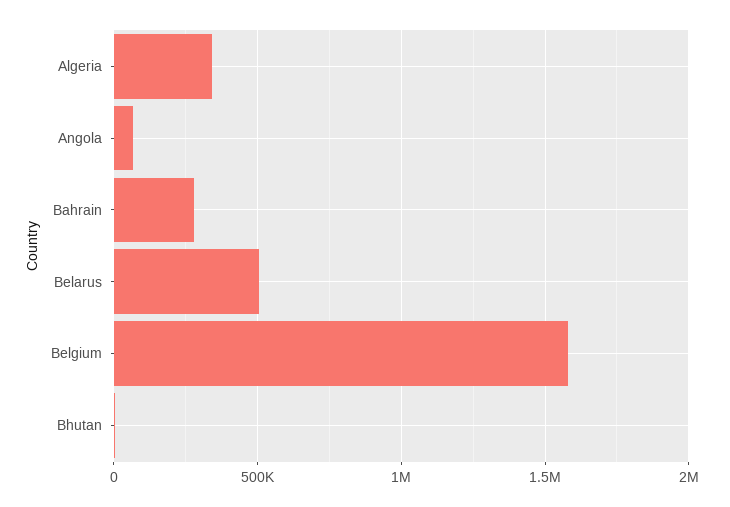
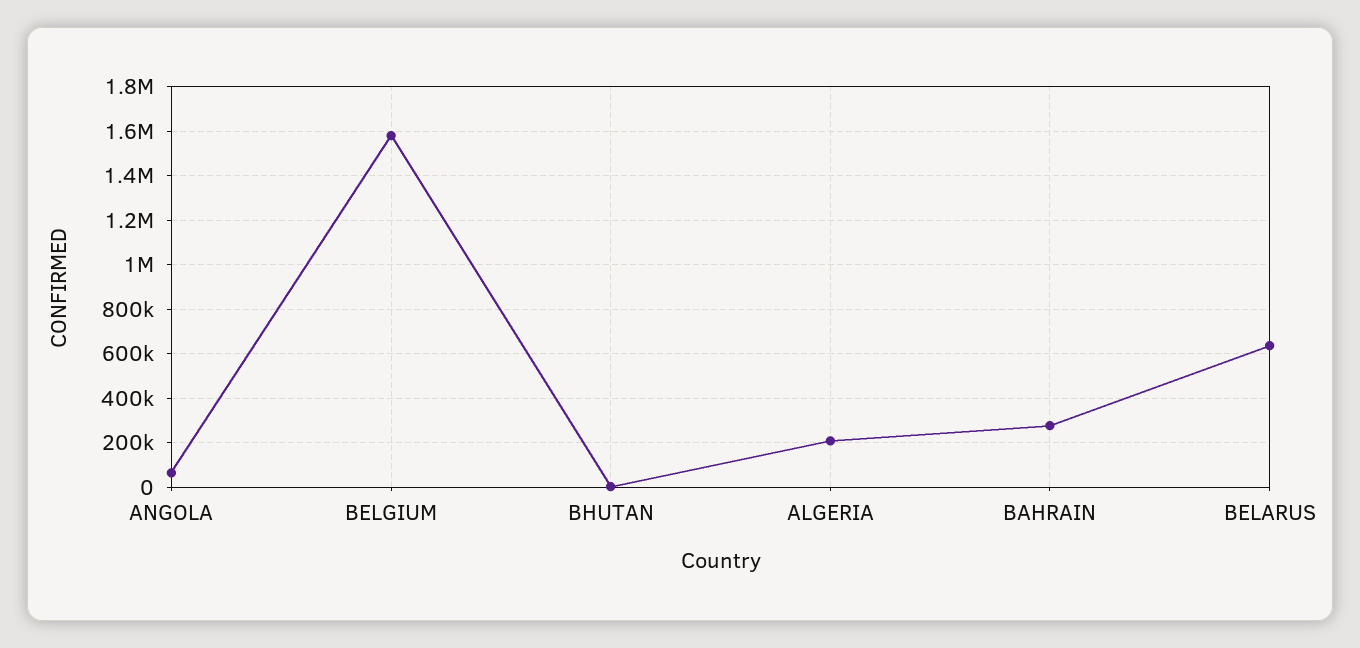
  {
-   "Algeria": 350000,
+   "Algeria": 200000,
    "Angola": 50000,
    "Bahrain": 300000,
-   "Belarus": 500000,
+   "Belarus": 650000,
    "Belgium": 1600000,
    "Bhutan": 0
  }

